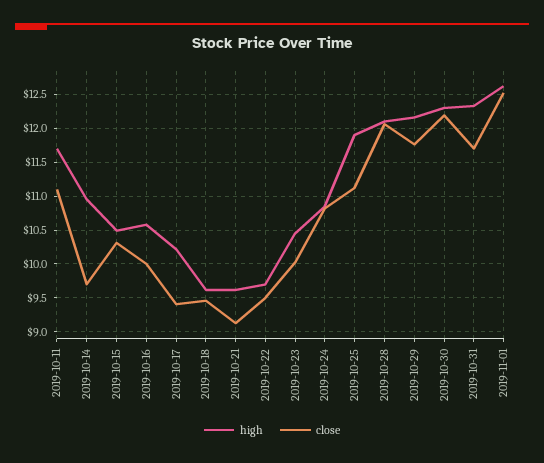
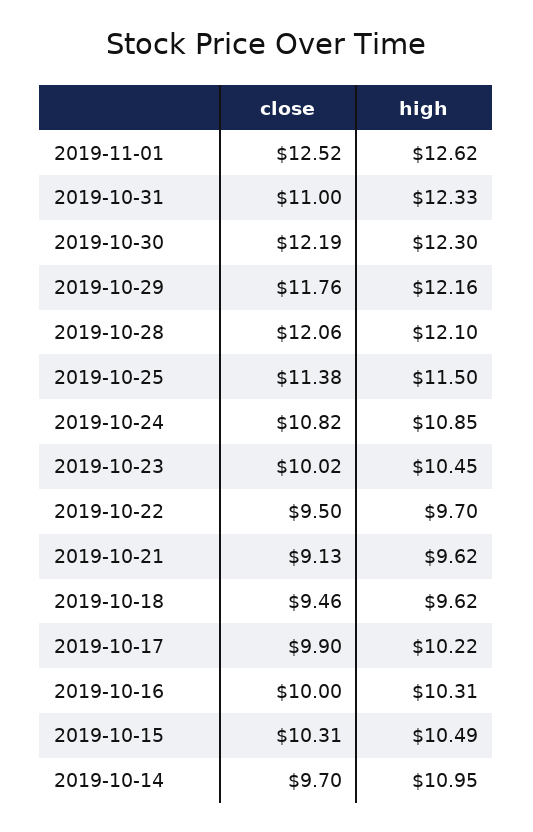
  {
    "high": {
-     "2019-10-11": 11.7,
      "2019-10-14": 10.95,
      "2019-10-15": 10.49,
-     "2019-10-16": 10.6,
+     "2019-10-16": 10.31,
      "2019-10-17": 10.22,
      "2019-10-18": 9.62,
      "2019-10-21": 9.62,
      "2019-10-22": 9.7,
      "2019-10-23": 10.45,
      "2019-10-24": 10.85,
-     "2019-10-25": 11.9,
+     "2019-10-25": 11.5,
      "2019-10-28": 12.1,
      "2019-10-29": 12.16,
      "2019-10-30": 12.3,
      "2019-10-31": 12.33,
      "2019-11-01": 12.62
    },
    "close": {
-     "2019-10-11": 11.1,
      "2019-10-14": 9.7,
      "2019-10-15": 10.31,
      "2019-10-16": 10,
-     "2019-10-17": 9.4,
+     "2019-10-17": 9.9,
      "2019-10-18": 9.46,
      "2019-10-21": 9.13,
      "2019-10-22": 9.5,
      "2019-10-23": 10.02,
      "2019-10-24": 10.82,
-     "2019-10-25": 11.1,
+     "2019-10-25": 11.38,
      "2019-10-28": 12.06,
      "2019-10-29": 11.76,
      "2019-10-30": 12.19,
-     "2019-10-31": 11.7,
+     "2019-10-31": 11,
      "2019-11-01": 12.52
    }
  }

